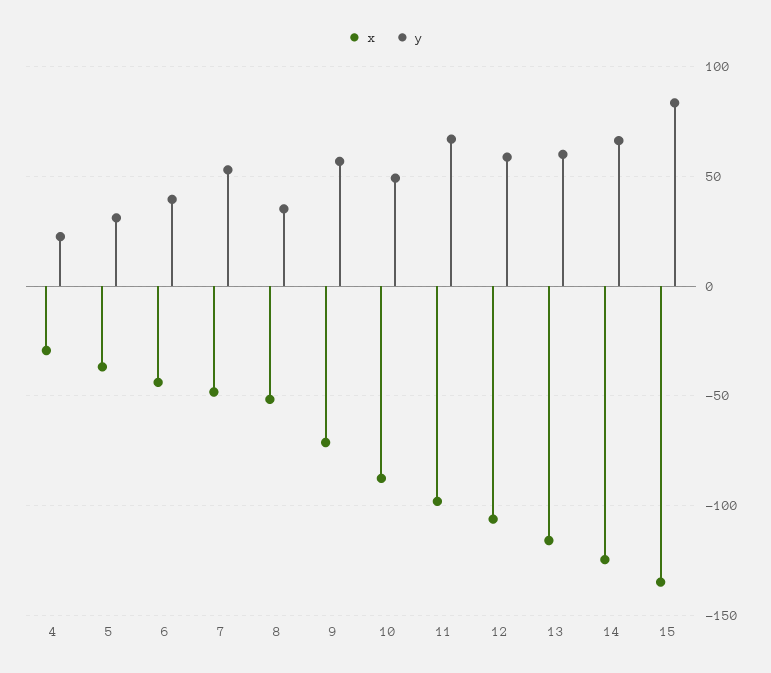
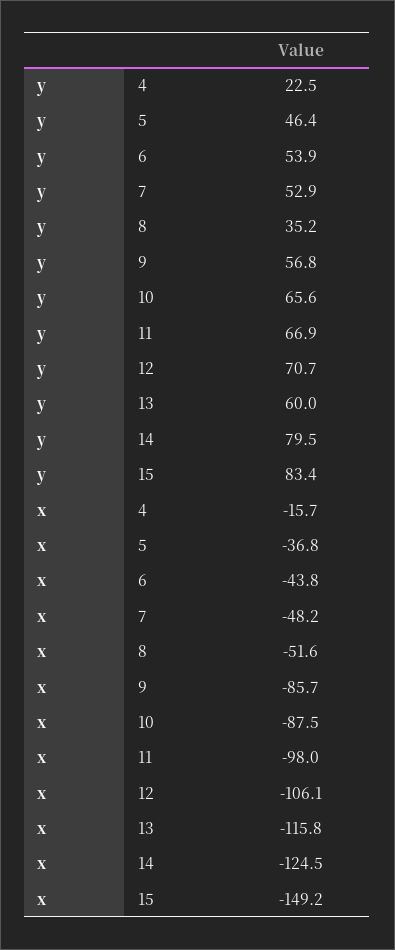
  {
    "x": {
-     "4": -30,
+     "4": -15.7,
      "5": -36.8,
      "6": -43.8,
      "7": -48.2,
      "8": -51.6,
-     "9": -70,
+     "9": -85.7,
      "10": -87.5,
      "11": -98,
      "12": -106.1,
      "13": -115.8,
      "14": -124.5,
-     "15": -135
+     "15": -149.2
    },
    "y": {
      "4": 22.5,
-     "5": 30,
+     "5": 46.4,
-     "6": 40,
+     "6": 53.9,
      "7": 52.9,
      "8": 35.2,
      "9": 56.8,
-     "10": 50,
+     "10": 65.6,
      "11": 66.9,
-     "12": 60,
+     "12": 70.7,
      "13": 60,
-     "14": 65,
+     "14": 79.5,
      "15": 83.4
    }
  }

